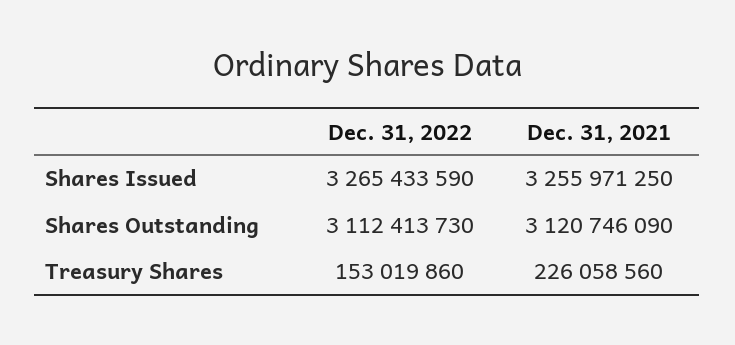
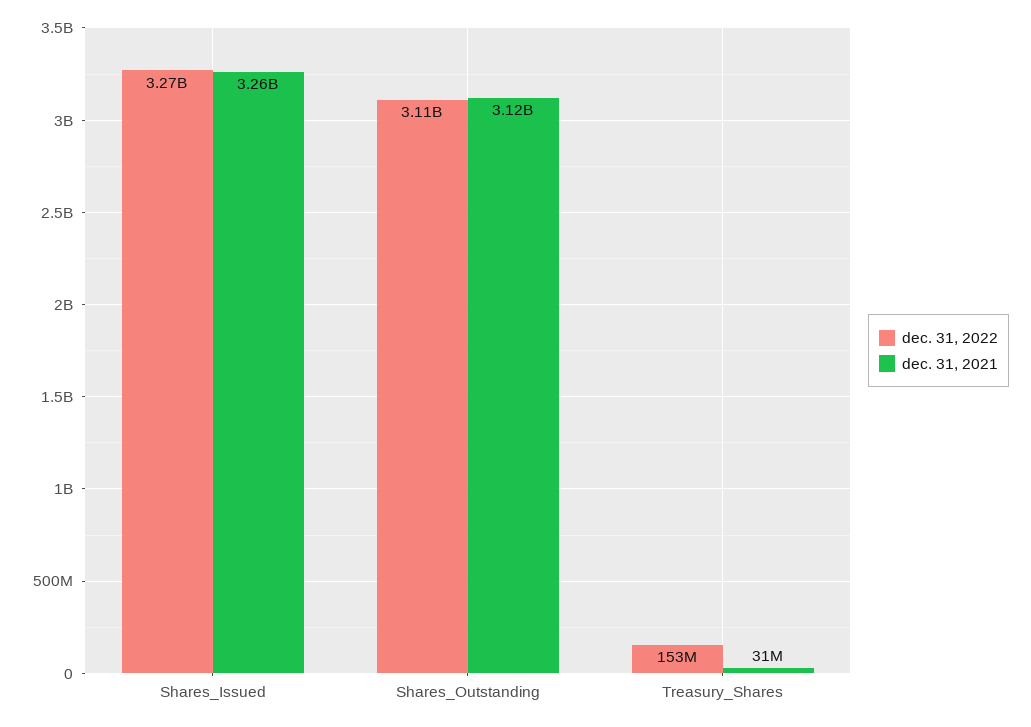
  {
    "Dec. 31, 2022": {
      "Shares Issued": 3265433590,
      "Shares Outstanding": 3112413730,
      "Treasury Shares": 153019860
    },
    "Dec. 31, 2021": {
      "Shares Issued": 3255971250,
      "Shares Outstanding": 3120746090,
-     "Treasury Shares": 226058560
+     "Treasury Shares": 31000000
    }
  }

